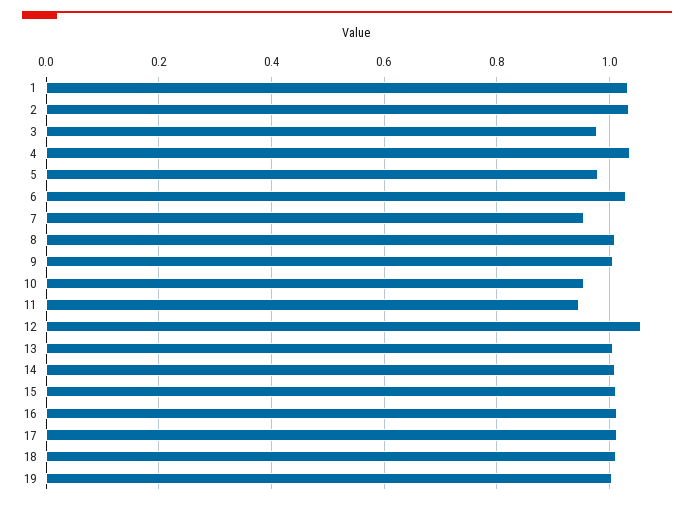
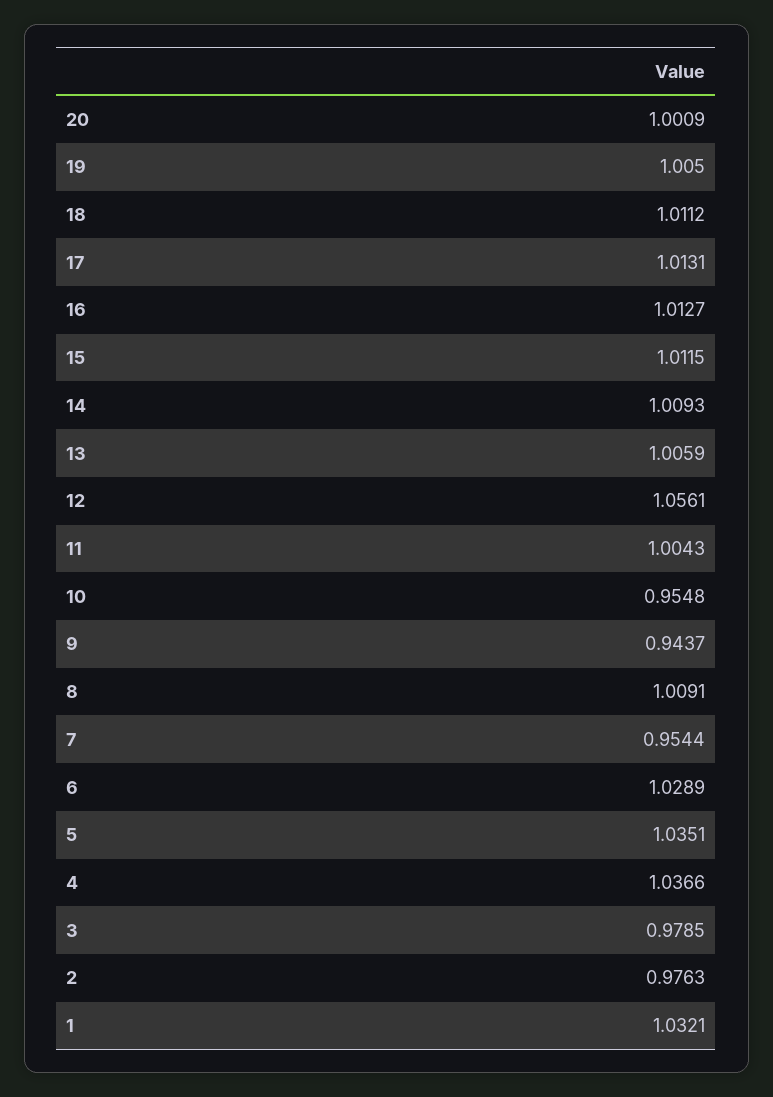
  {
    "1": 1.0321,
-   "2": 1.04,
+   "2": 0.9763,
    "3": 0.9785,
    "4": 1.0366,
-   "5": 0.98,
+   "5": 1.0351,
    "6": 1.0289,
    "7": 0.9544,
    "8": 1.0091,
-   "9": 1,
+   "9": 0.9437,
    "10": 0.9548,
-   "11": 0.94,
+   "11": 1.0043,
    "12": 1.0561,
    "13": 1.0059,
    "14": 1.0093,
    "15": 1.0115,
    "16": 1.0127,
    "17": 1.0131,
    "18": 1.0112,
-   "19": 1.005
+   "19": 1.005,
+   "20": 1.0009
  }

